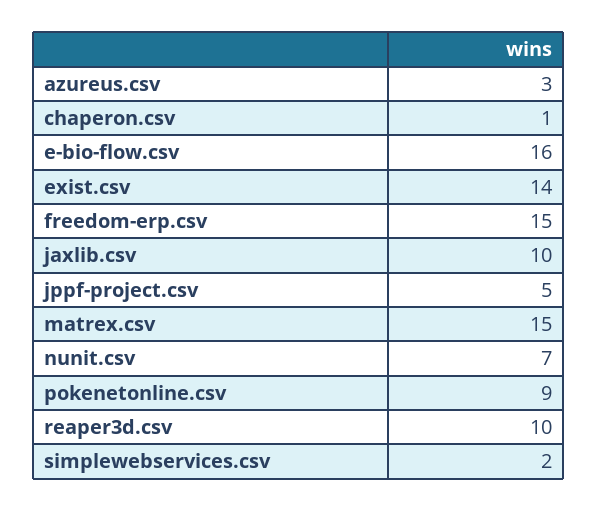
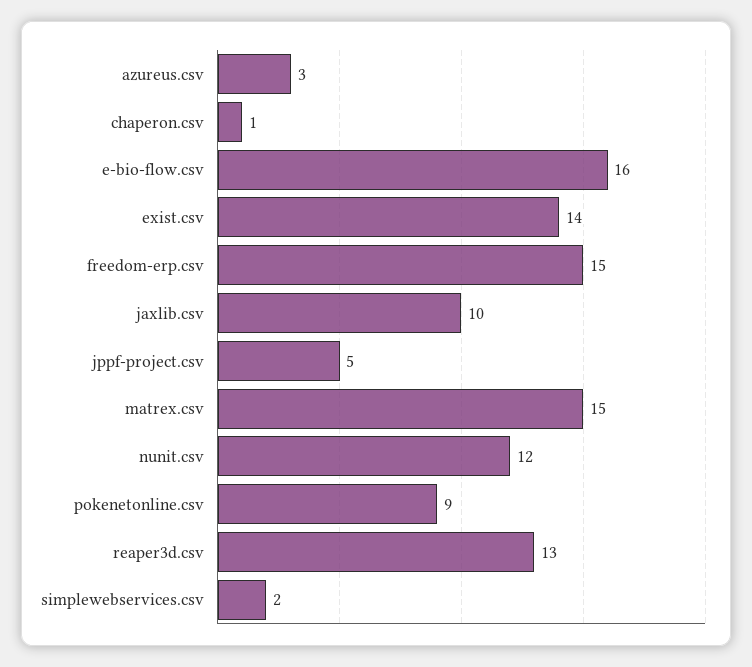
  {
    "azureus.csv": 3,
    "chaperon.csv": 1,
    "e-bio-flow.csv": 16,
    "exist.csv": 14,
    "freedom-erp.csv": 15,
    "jaxlib.csv": 10,
    "jppf-project.csv": 5,
    "matrex.csv": 15,
-   "nunit.csv": 7,
+   "nunit.csv": 12,
    "pokenetonline.csv": 9,
-   "reaper3d.csv": 10,
+   "reaper3d.csv": 13,
    "simplewebservices.csv": 2
  }

